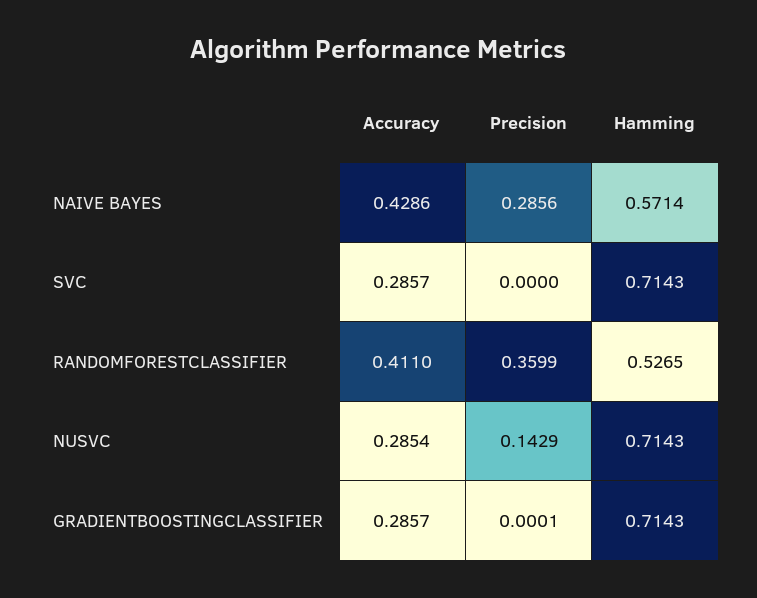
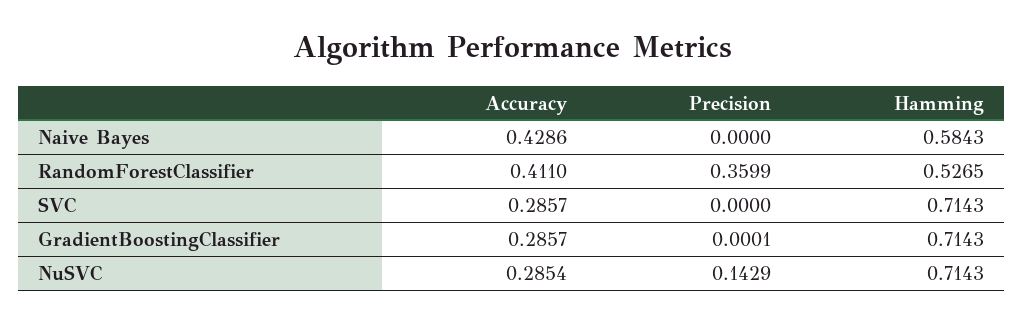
  {
    "Accuracy": {
      "NAIVE BAYES": 0.4286,
      "SVC": 0.2857,
      "RANDOMFORESTCLASSIFIER": 0.411,
      "NUSVC": 0.2854,
      "GRADIENTBOOSTINGCLASSIFIER": 0.2857
    },
    "Precision": {
-     "NAIVE BAYES": 0.2856,
+     "NAIVE BAYES": 0,
      "SVC": 0,
      "RANDOMFORESTCLASSIFIER": 0.3599,
      "NUSVC": 0.1429,
      "GRADIENTBOOSTINGCLASSIFIER": 0.0001
    },
    "Hamming": {
-     "NAIVE BAYES": 0.5714,
+     "NAIVE BAYES": 0.5843,
      "SVC": 0.7143,
      "RANDOMFORESTCLASSIFIER": 0.5265,
      "NUSVC": 0.7143,
      "GRADIENTBOOSTINGCLASSIFIER": 0.7143
    }
  }

